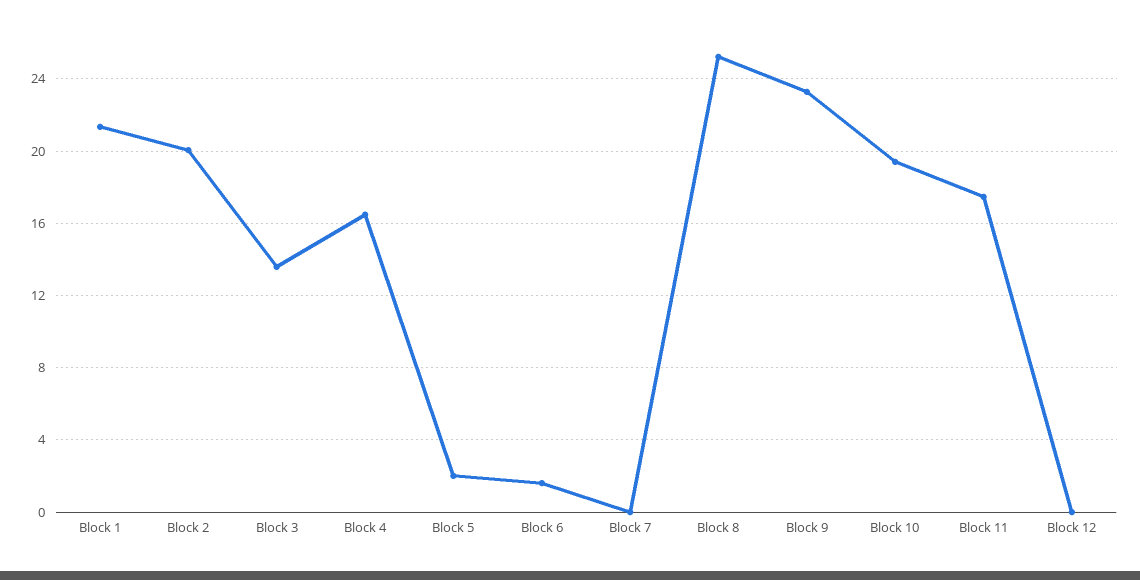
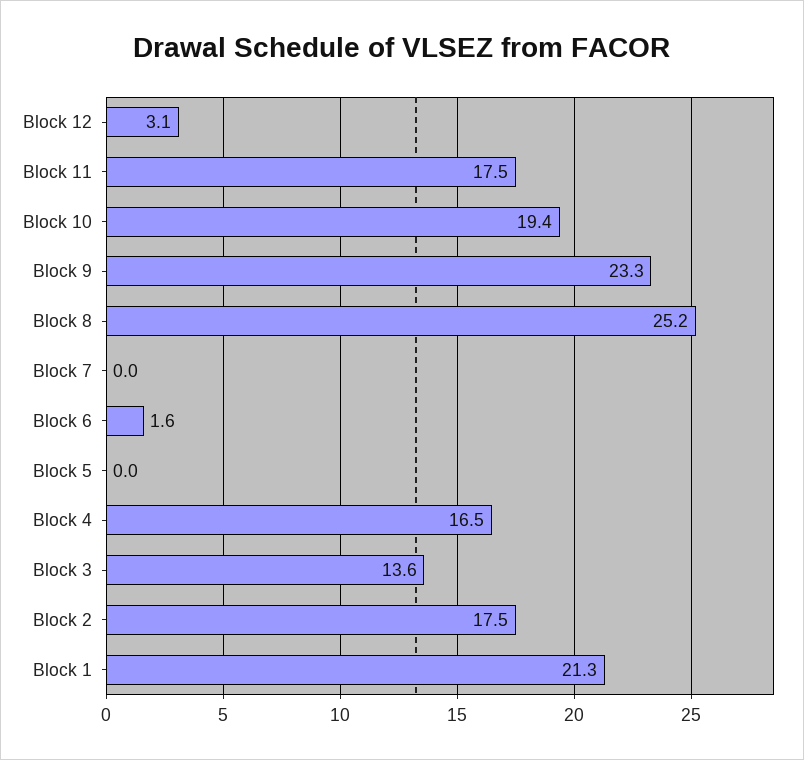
  {
    "Block 1": 21.3,
-   "Block 2": 20,
+   "Block 2": 17.5,
    "Block 3": 13.6,
    "Block 4": 16.5,
-   "Block 5": 2,
+   "Block 5": 0,
    "Block 6": 1.6,
    "Block 7": 0,
    "Block 8": 25.2,
    "Block 9": 23.3,
    "Block 10": 19.4,
    "Block 11": 17.5,
-   "Block 12": 0
+   "Block 12": 3.1
  }

